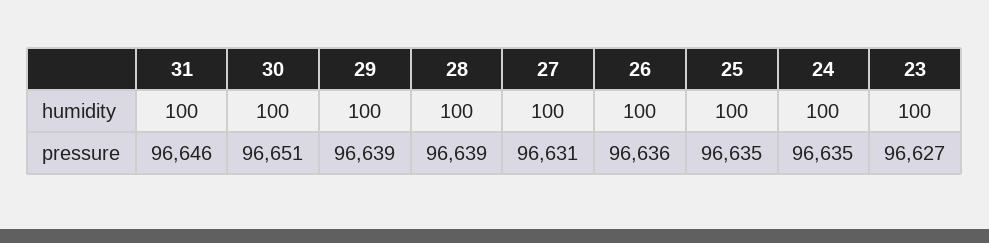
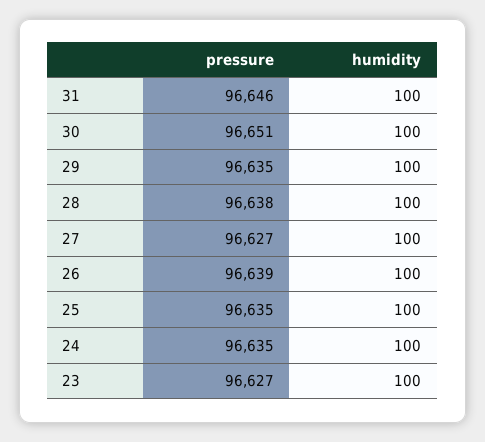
  {
    "31": {
      "humidity": 100,
      "pressure": 96646
    },
    "30": {
      "humidity": 100,
      "pressure": 96651
    },
    "29": {
      "humidity": 100,
-     "pressure": 96639
+     "pressure": 96635
    },
    "28": {
      "humidity": 100,
-     "pressure": 96639
+     "pressure": 96638
    },
    "27": {
      "humidity": 100,
-     "pressure": 96631
+     "pressure": 96627
    },
    "26": {
      "humidity": 100,
-     "pressure": 96636
+     "pressure": 96639
    },
    "25": {
      "humidity": 100,
      "pressure": 96635
    },
    "24": {
      "humidity": 100,
      "pressure": 96635
    },
    "23": {
      "humidity": 100,
      "pressure": 96627
    }
  }

